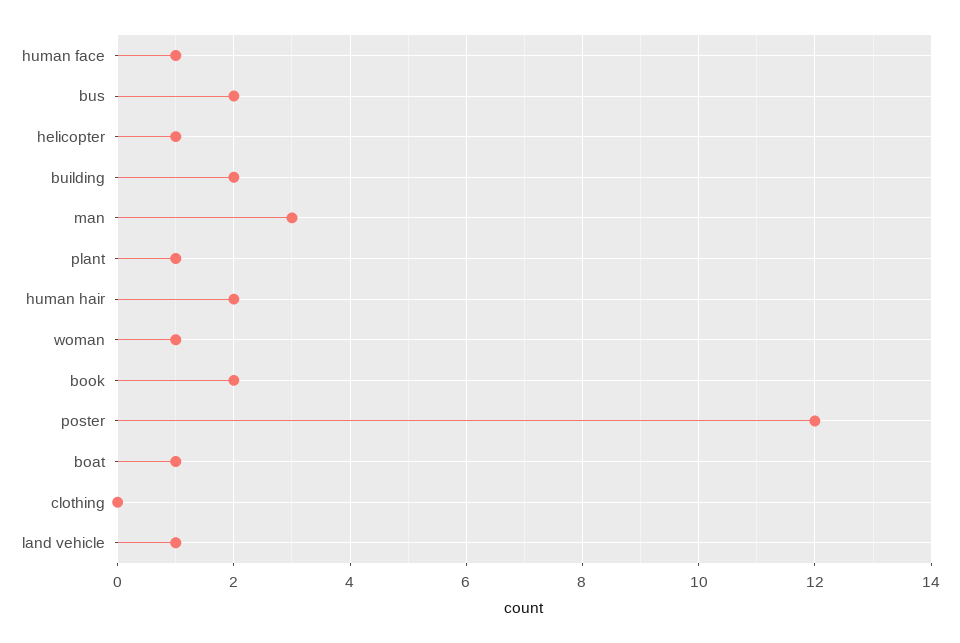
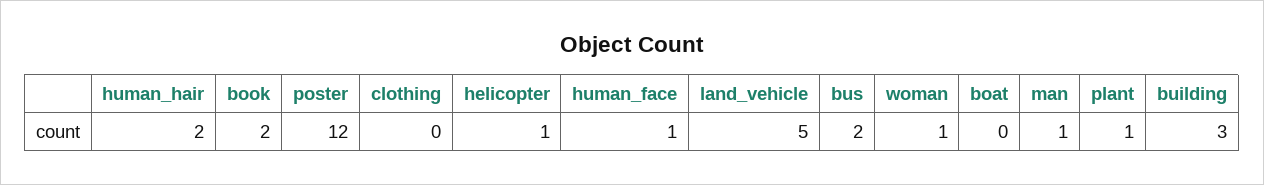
  {
    "human face": 1,
    "bus": 2,
    "helicopter": 1,
-   "building": 2,
+   "building": 3,
-   "man": 3,
+   "man": 1,
    "plant": 1,
    "human hair": 2,
    "woman": 1,
    "book": 2,
    "poster": 12,
-   "boat": 1,
+   "boat": 0,
    "clothing": 0,
-   "land vehicle": 1
+   "land vehicle": 5
  }

